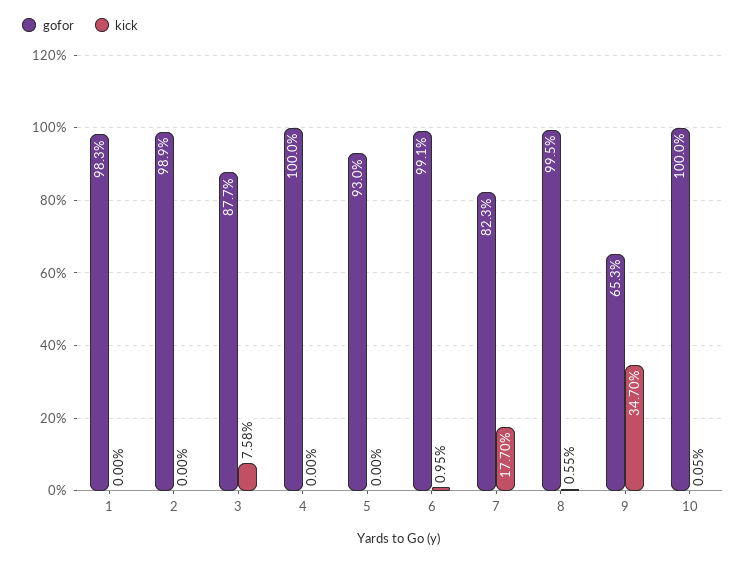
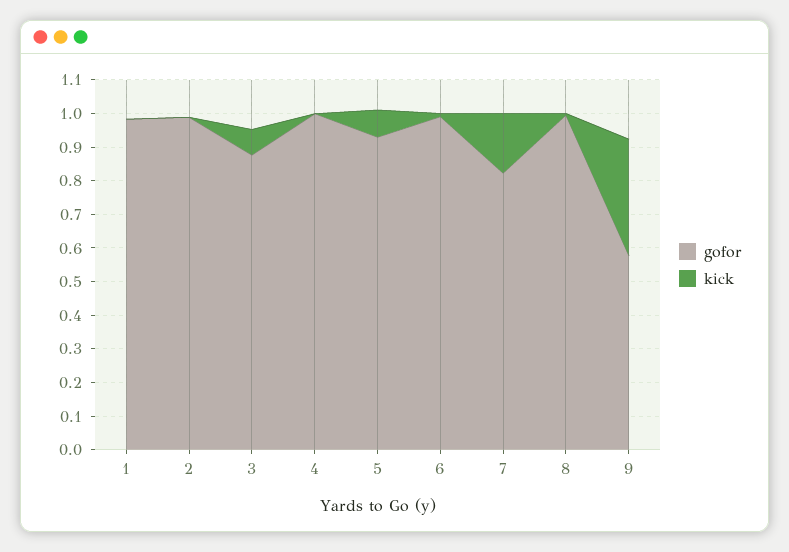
  {
    "gofor": {
      "1": 0.983,
      "2": 0.989,
      "3": 0.877,
      "4": 1,
      "5": 0.93,
      "6": 0.991,
      "7": 0.823,
      "8": 0.995,
-     "9": 0.653,
+     "9": 0.575
-     "10": 1
    },
    "kick": {
      "1": 0,
      "2": 0,
      "3": 0.0758,
      "4": 0,
-     "5": 0,
+     "5": 0.075,
      "6": 0.0095,
      "7": 0.177,
      "8": 0.0055,
-     "9": 0.347,
+     "9": 0.347
-     "10": 0.0005
    }
  }

